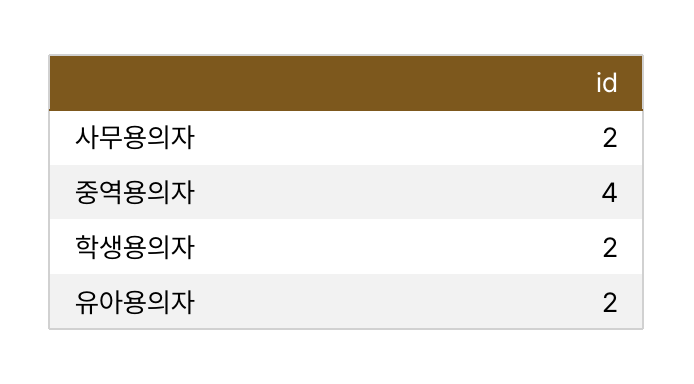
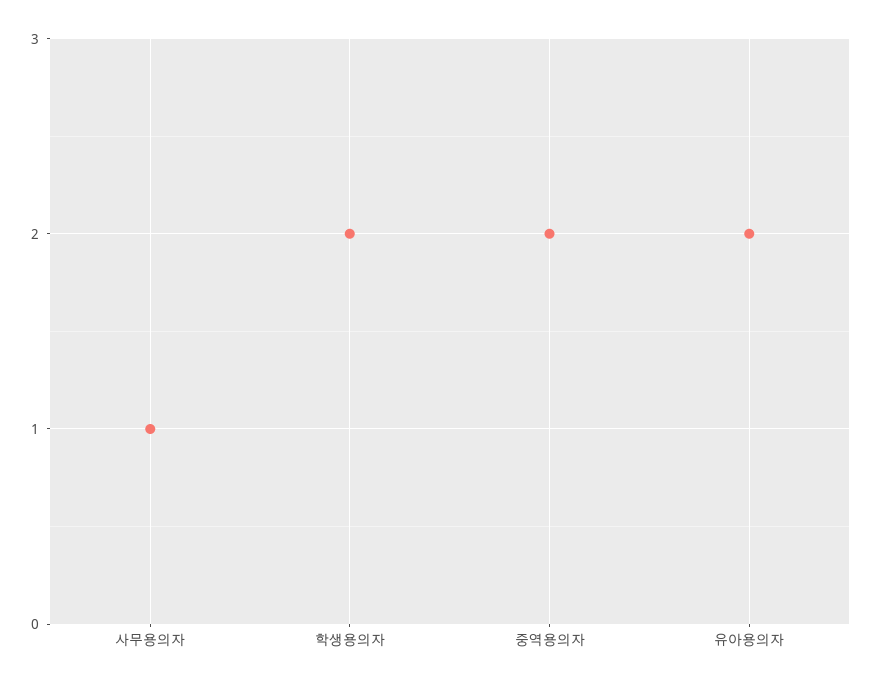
  {
-   "사무용의자": 2,
+   "사무용의자": 1,
-   "중역용의자": 4,
+   "중역용의자": 2,
    "학생용의자": 2,
    "유아용의자": 2
  }

